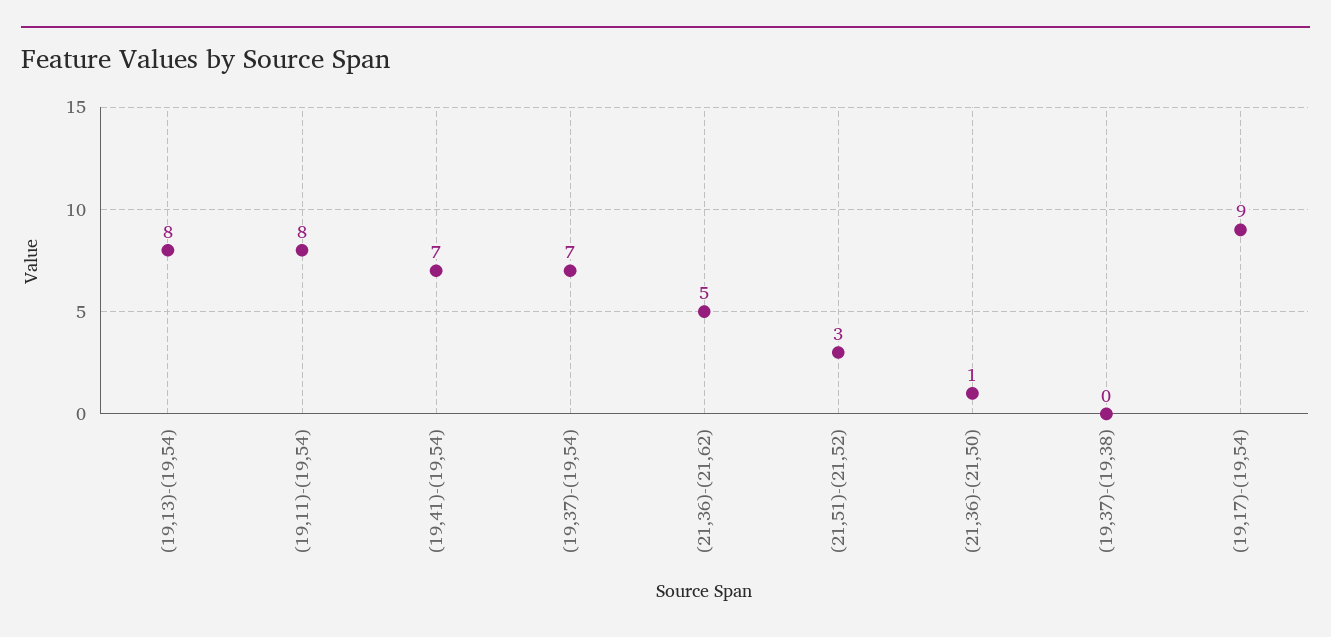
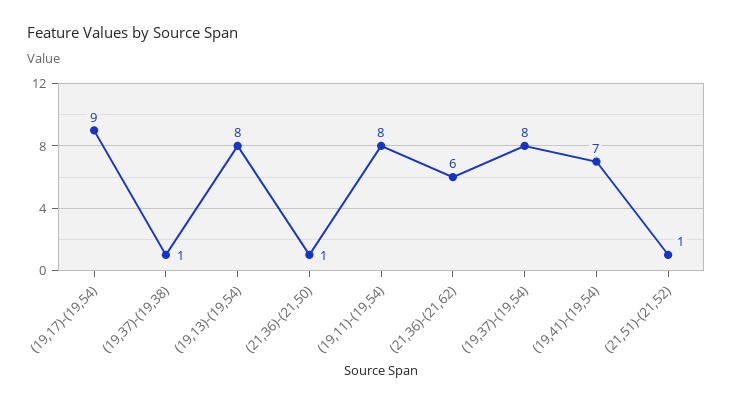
  {
    "(19,13)-(19,54)": 8,
    "(19,11)-(19,54)": 8,
    "(19,41)-(19,54)": 7,
-   "(19,37)-(19,54)": 7,
+   "(19,37)-(19,54)": 8,
-   "(21,36)-(21,62)": 5,
+   "(21,36)-(21,62)": 6,
-   "(21,51)-(21,52)": 3,
+   "(21,51)-(21,52)": 1,
    "(21,36)-(21,50)": 1,
-   "(19,37)-(19,38)": 0,
+   "(19,37)-(19,38)": 1,
    "(19,17)-(19,54)": 9
  }

